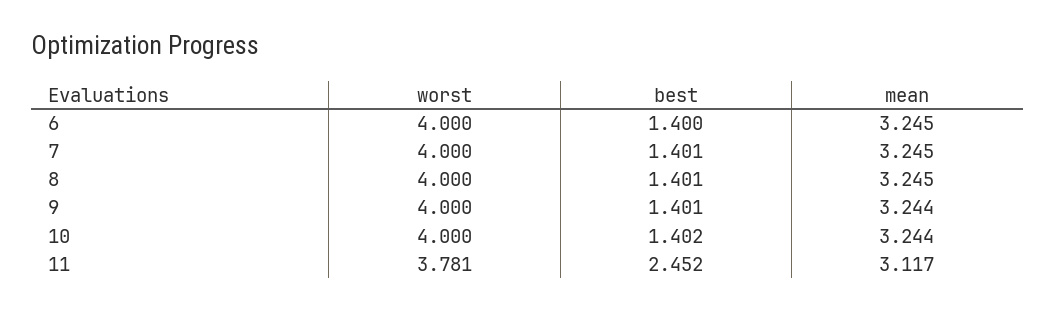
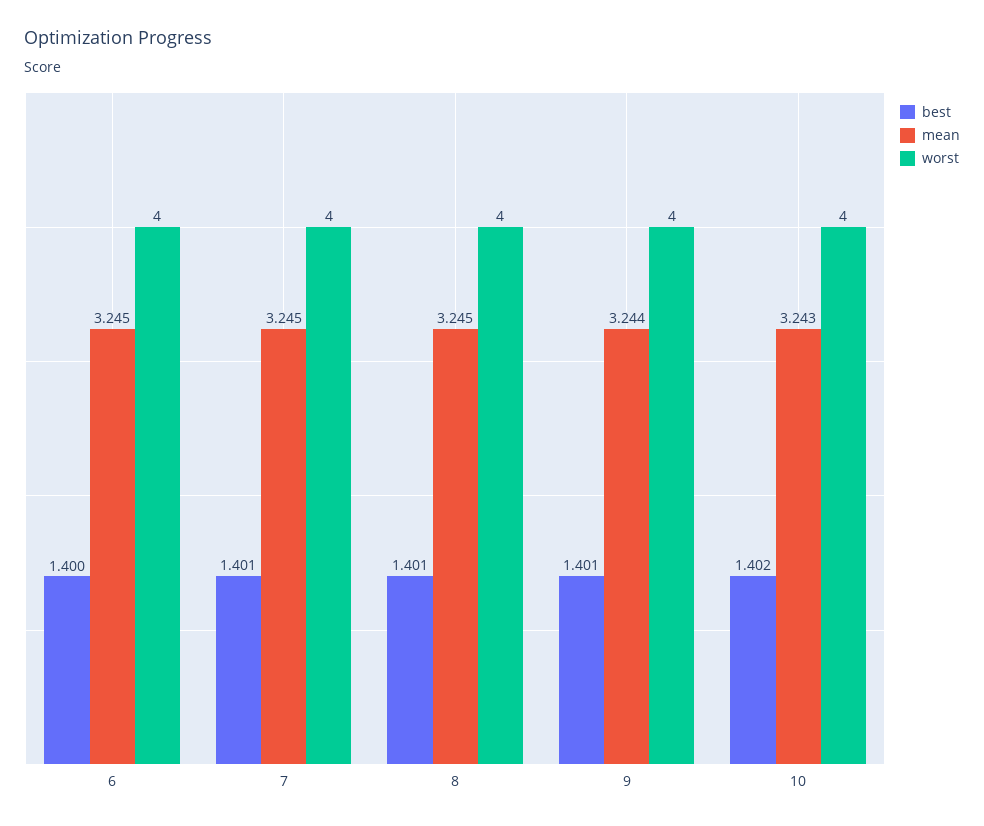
  {
    "worst": {
      "6": 4,
      "7": 4,
      "8": 4,
      "9": 4,
-     "10": 4,
+     "10": 4
-     "11": 3.781
    },
    "best": {
      "6": 1.4,
      "7": 1.401,
      "8": 1.401,
      "9": 1.401,
-     "10": 1.402,
+     "10": 1.402
-     "11": 2.452
    },
    "mean": {
      "6": 3.245,
      "7": 3.245,
      "8": 3.245,
      "9": 3.244,
-     "10": 3.244,
+     "10": 3.243
-     "11": 3.117
    }
  }

